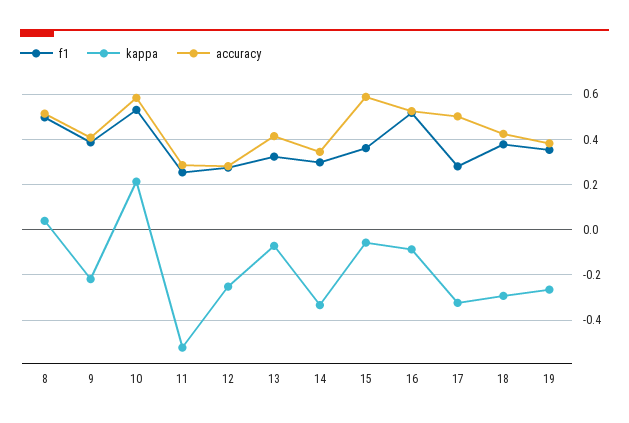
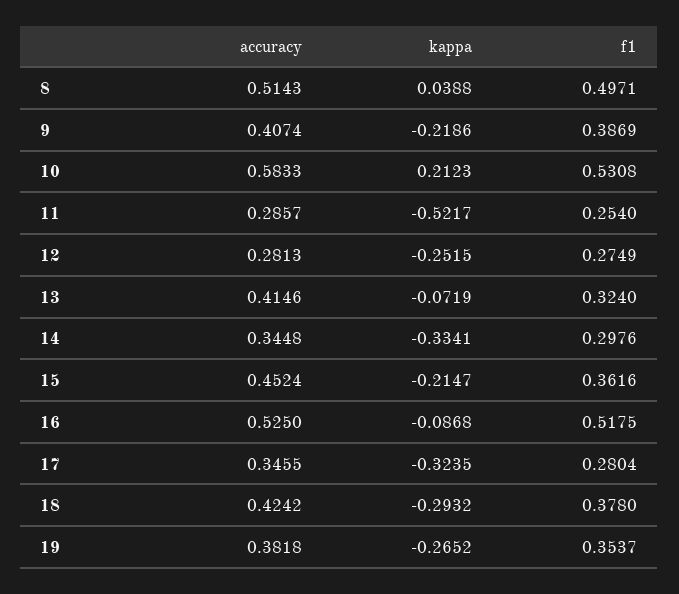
  {
    "f1": {
      "8": 0.4971,
      "9": 0.3869,
      "10": 0.5308,
      "11": 0.254,
      "12": 0.2749,
      "13": 0.324,
      "14": 0.2976,
      "15": 0.3616,
      "16": 0.5175,
      "17": 0.2804,
      "18": 0.378,
      "19": 0.3537
    },
    "kappa": {
      "8": 0.0388,
      "9": -0.2186,
      "10": 0.2123,
      "11": -0.5217,
      "12": -0.2515,
      "13": -0.0719,
      "14": -0.3341,
-     "15": -0.05,
+     "15": -0.2147,
      "16": -0.0868,
      "17": -0.3235,
      "18": -0.2932,
      "19": -0.2652
    },
    "accuracy": {
      "8": 0.5143,
      "9": 0.4074,
      "10": 0.5833,
      "11": 0.2857,
      "12": 0.2813,
      "13": 0.4146,
      "14": 0.3448,
-     "15": 0.6,
+     "15": 0.4524,
      "16": 0.525,
-     "17": 0.5,
+     "17": 0.3455,
      "18": 0.4242,
      "19": 0.3818
    }
  }

